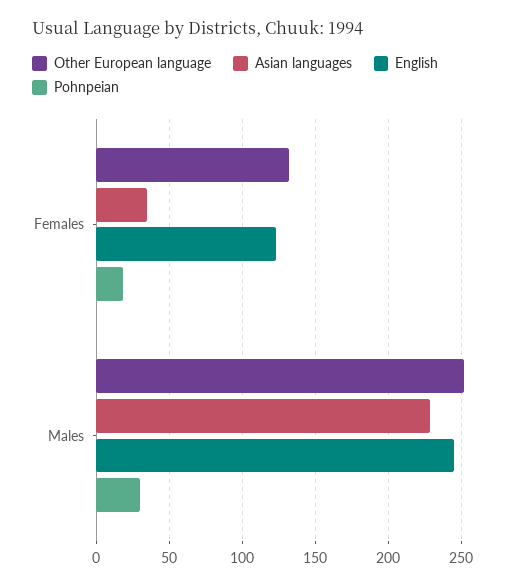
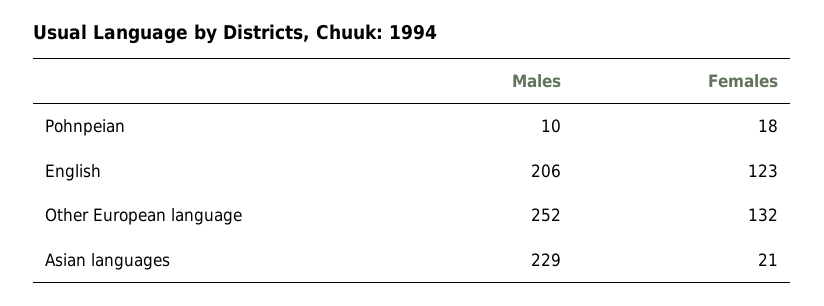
  {
    "Other European language": {
      "Females": 132,
      "Males": 252
    },
    "Asian languages": {
-     "Females": 35,
+     "Females": 21,
      "Males": 229
    },
    "English": {
      "Females": 123,
-     "Males": 245
+     "Males": 206
    },
    "Pohnpeian": {
      "Females": 18,
-     "Males": 30
+     "Males": 10
    }
  }

